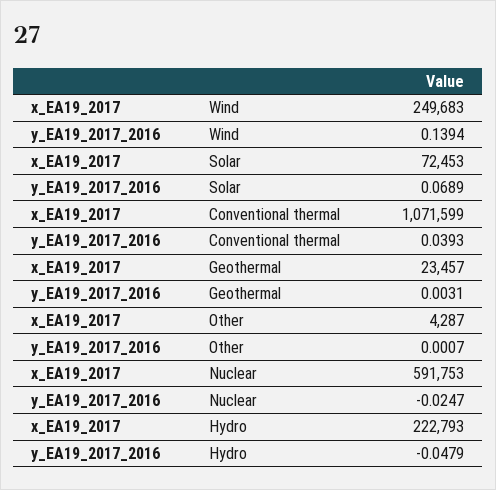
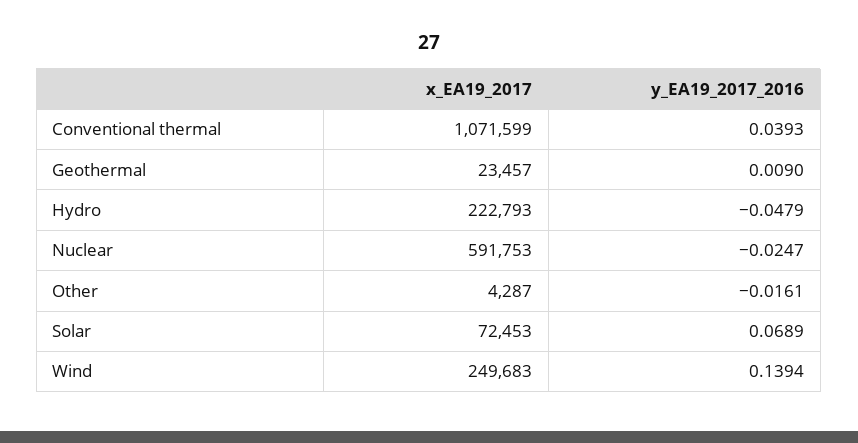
  {
    "x_EA19_2017": {
      "Wind": 249683,
      "Solar": 72453,
      "Conventional thermal": 1071599,
      "Geothermal": 23457,
      "Other": 4287,
      "Nuclear": 591753,
      "Hydro": 222793
    },
    "y_EA19_2017_2016": {
      "Wind": 0.1394,
      "Solar": 0.0689,
      "Conventional thermal": 0.0393,
-     "Geothermal": 0.0031,
+     "Geothermal": 0.009,
-     "Other": 0.0007,
+     "Other": -0.0161,
      "Nuclear": -0.0247,
      "Hydro": -0.0479
    }
  }

